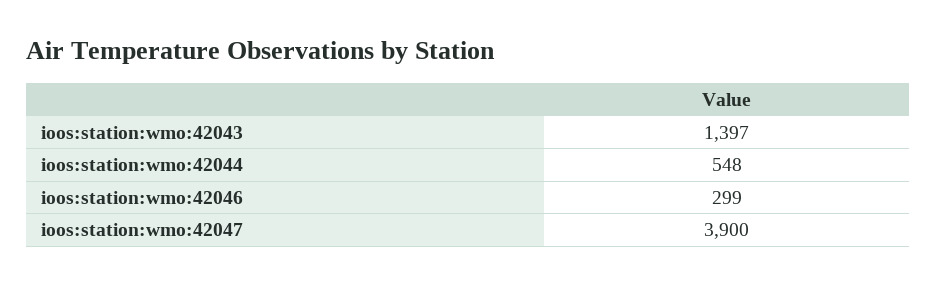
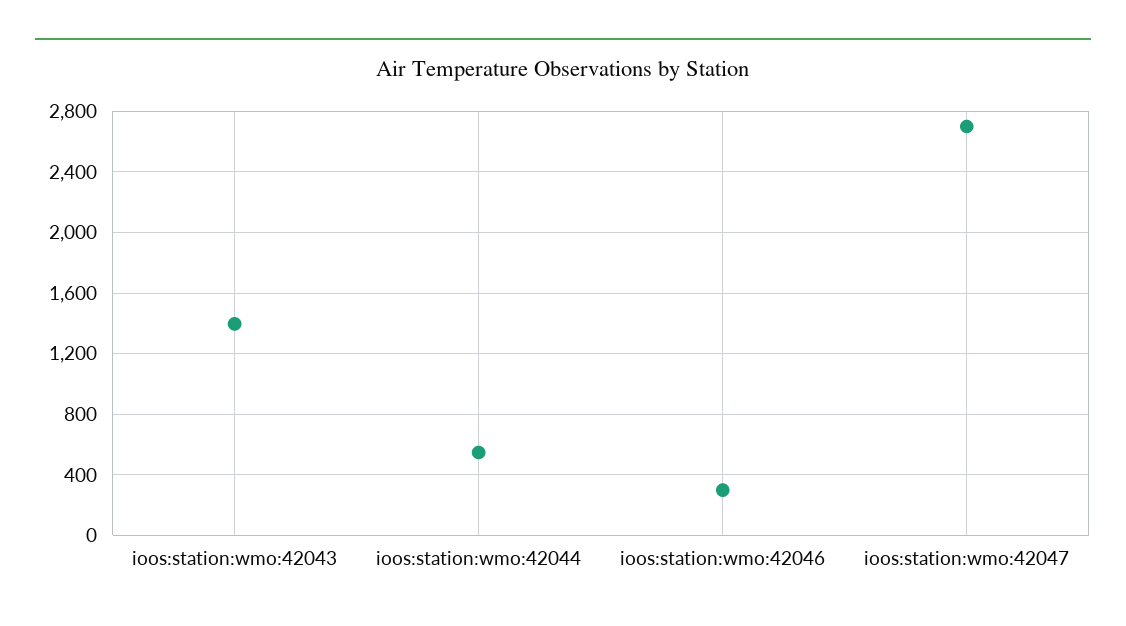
  {
    "ioos:station:wmo:42043": 1397,
    "ioos:station:wmo:42044": 548,
    "ioos:station:wmo:42046": 299,
-   "ioos:station:wmo:42047": 3900
+   "ioos:station:wmo:42047": 2700
  }

